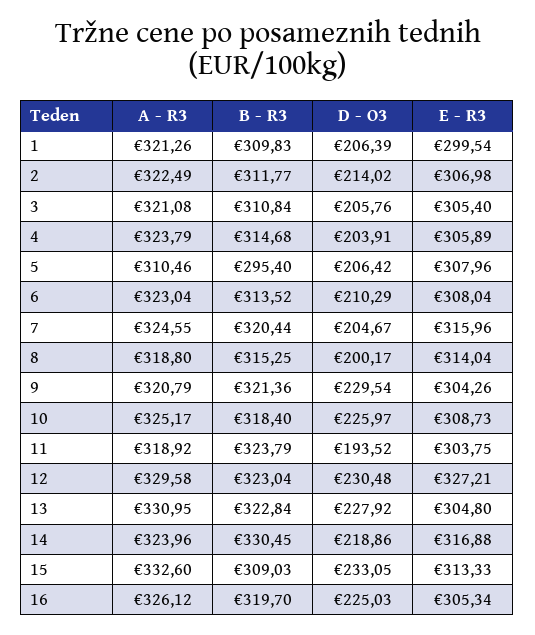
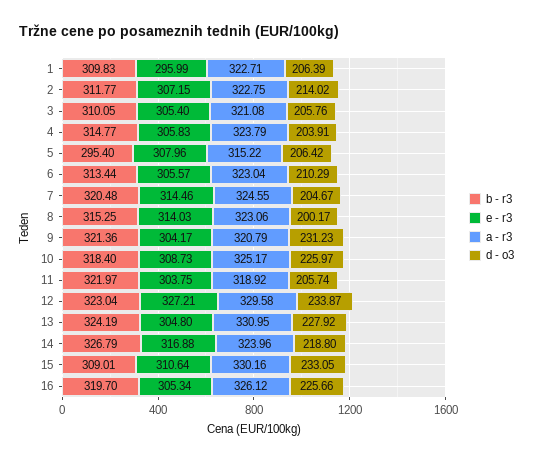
  {
    "A - R3": {
-     "1": 321.26,
+     "1": 322.71,
-     "2": 322.49,
+     "2": 322.75,
      "3": 321.08,
      "4": 323.79,
-     "5": 310.46,
+     "5": 315.22,
      "6": 323.04,
      "7": 324.55,
-     "8": 318.8,
+     "8": 323.06,
      "9": 320.79,
      "10": 325.17,
      "11": 318.92,
      "12": 329.58,
      "13": 330.95,
      "14": 323.96,
-     "15": 332.6,
+     "15": 330.16,
      "16": 326.12
    },
    "B - R3": {
      "1": 309.83,
      "2": 311.77,
-     "3": 310.84,
+     "3": 310.05,
-     "4": 314.68,
+     "4": 314.77,
      "5": 295.4,
-     "6": 313.52,
+     "6": 313.44,
-     "7": 320.44,
+     "7": 320.48,
      "8": 315.25,
      "9": 321.36,
      "10": 318.4,
-     "11": 323.79,
+     "11": 321.97,
      "12": 323.04,
-     "13": 322.84,
+     "13": 324.19,
-     "14": 330.45,
+     "14": 326.79,
-     "15": 309.03,
+     "15": 309.01,
      "16": 319.7
    },
    "D - O3": {
      "1": 206.39,
      "2": 214.02,
      "3": 205.76,
      "4": 203.91,
      "5": 206.42,
      "6": 210.29,
      "7": 204.67,
      "8": 200.17,
-     "9": 229.54,
+     "9": 231.23,
      "10": 225.97,
-     "11": 193.52,
+     "11": 205.74,
-     "12": 230.48,
+     "12": 233.87,
      "13": 227.92,
-     "14": 218.86,
+     "14": 218.8,
      "15": 233.05,
-     "16": 225.03
+     "16": 225.66
    },
    "E - R3": {
-     "1": 299.54,
+     "1": 295.99,
-     "2": 306.98,
+     "2": 307.15,
      "3": 305.4,
-     "4": 305.89,
+     "4": 305.83,
      "5": 307.96,
-     "6": 308.04,
+     "6": 305.57,
-     "7": 315.96,
+     "7": 314.46,
-     "8": 314.04,
+     "8": 314.03,
-     "9": 304.26,
+     "9": 304.17,
      "10": 308.73,
      "11": 303.75,
      "12": 327.21,
      "13": 304.8,
      "14": 316.88,
-     "15": 313.33,
+     "15": 310.64,
      "16": 305.34
    }
  }

